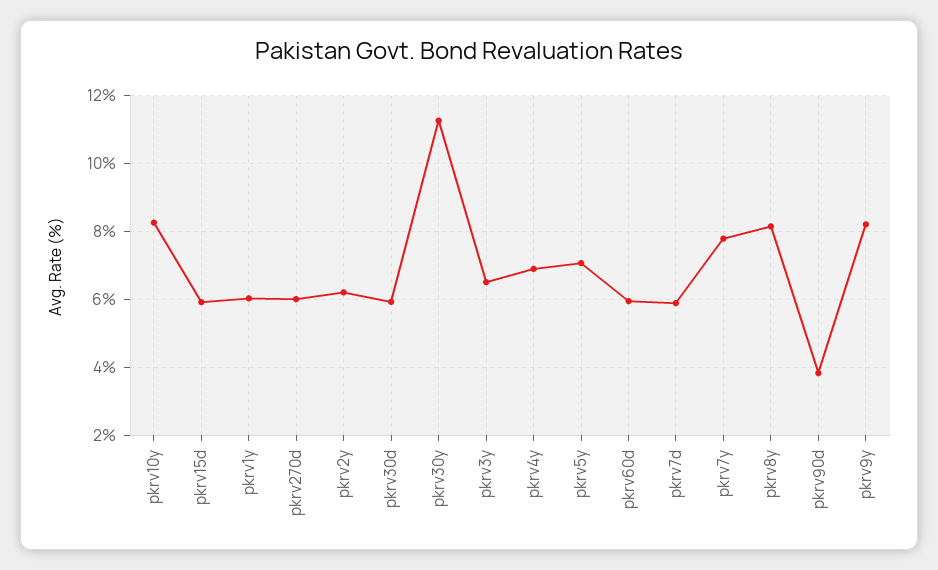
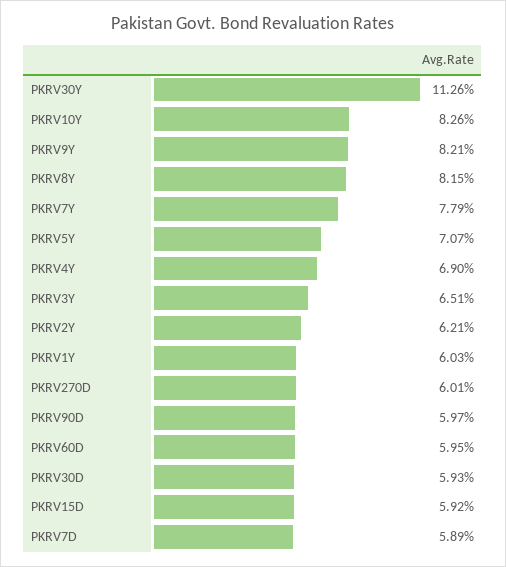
  {
    "pkrv10y": 8.26,
    "pkrv15d": 5.92,
    "pkrv1y": 6.03,
    "pkrv270d": 6.01,
    "pkrv2y": 6.21,
    "pkrv30d": 5.93,
    "pkrv30y": 11.26,
    "pkrv3y": 6.51,
    "pkrv4y": 6.9,
    "pkrv5y": 7.07,
    "pkrv60d": 5.95,
    "pkrv7d": 5.89,
    "pkrv7y": 7.79,
    "pkrv8y": 8.15,
-   "pkrv90d": 3.8,
+   "pkrv90d": 5.97,
    "pkrv9y": 8.21
  }

